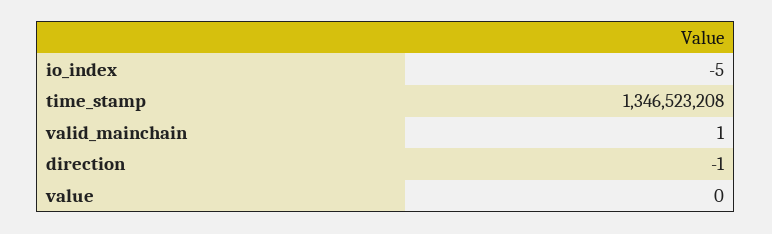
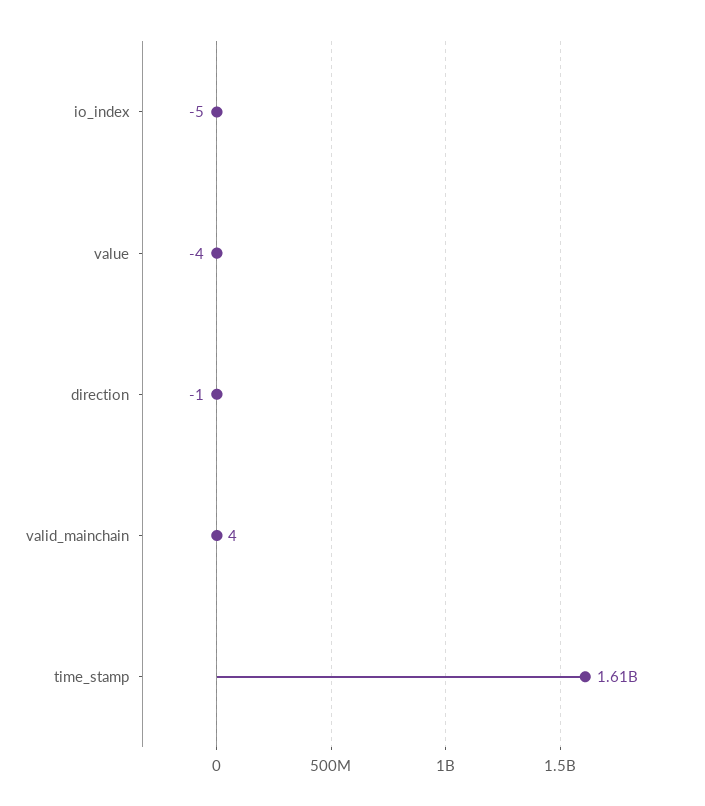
  {
    "io_index": -5,
-   "time_stamp": 1346523208,
+   "time_stamp": 1610000000,
-   "valid_mainchain": 1,
+   "valid_mainchain": 4,
    "direction": -1,
-   "value": 0
+   "value": -4
  }

